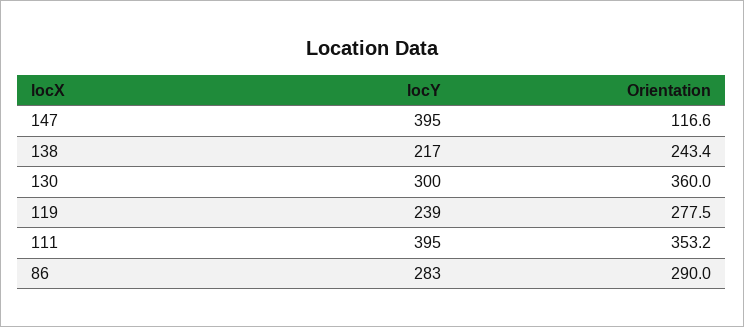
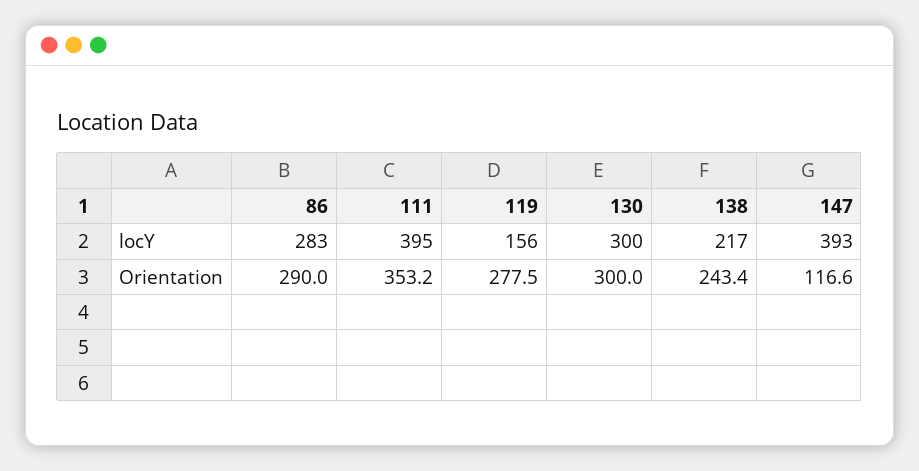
  {
    "locY": {
-     "147": 395,
+     "147": 393,
      "138": 217,
      "130": 300,
-     "119": 239,
+     "119": 156,
      "111": 395,
      "86": 283
    },
    "Orientation": {
      "147": 116.6,
      "138": 243.4,
-     "130": 360,
+     "130": 300,
      "119": 277.5,
      "111": 353.2,
      "86": 290
    }
  }

